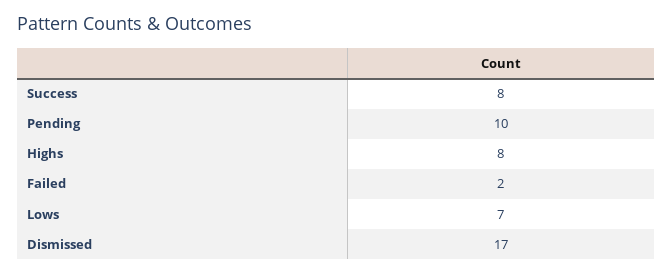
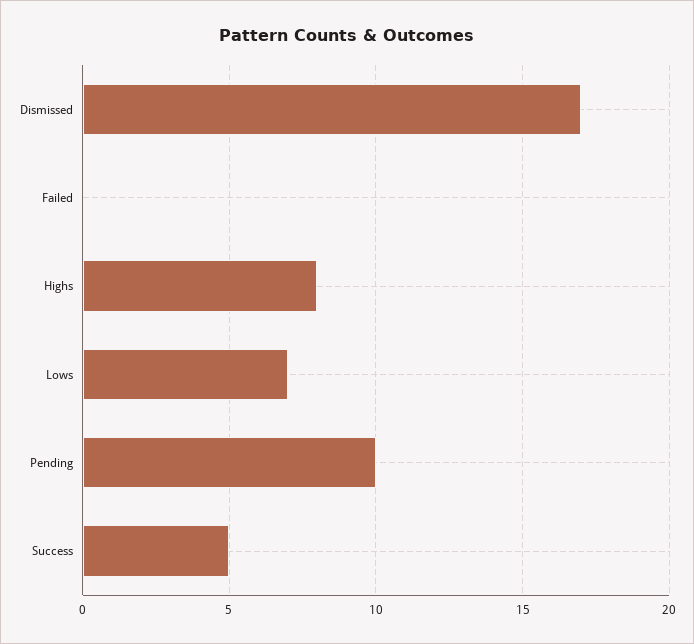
  {
-   "Success": 8,
+   "Success": 5,
    "Pending": 10,
    "Highs": 8,
-   "Failed": 2,
+   "Failed": 0,
    "Lows": 7,
    "Dismissed": 17
  }

